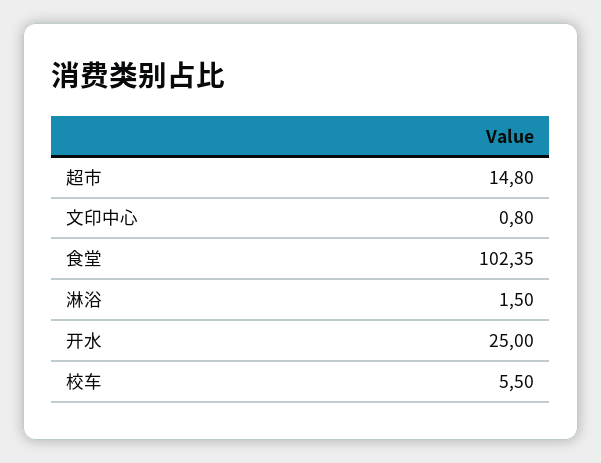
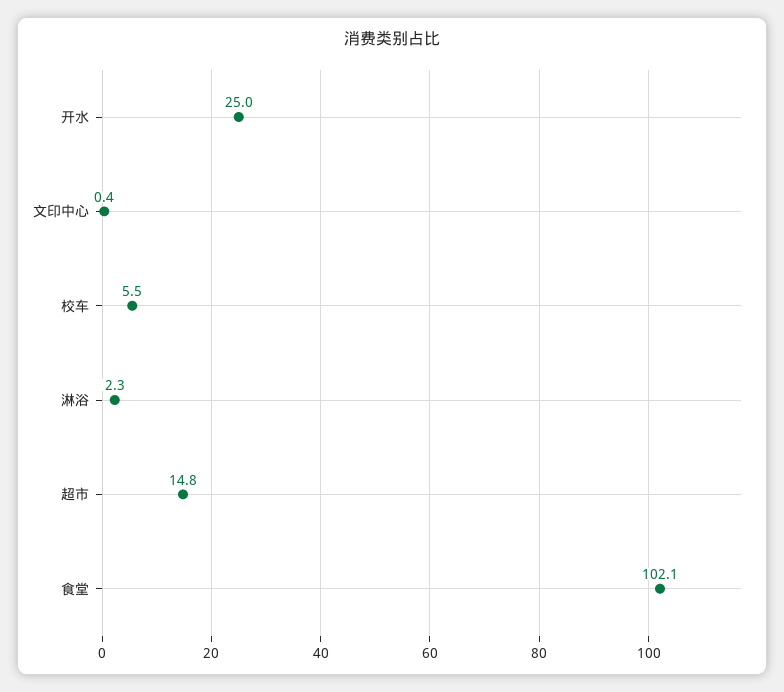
  {
    "超市": 14.8,
-   "文印中心": 0.8,
+   "文印中心": 0.4,
-   "食堂": 102.35,
+   "食堂": 102.1,
-   "淋浴": 1.5,
+   "淋浴": 2.3,
    "开水": 25,
    "校车": 5.5
  }

